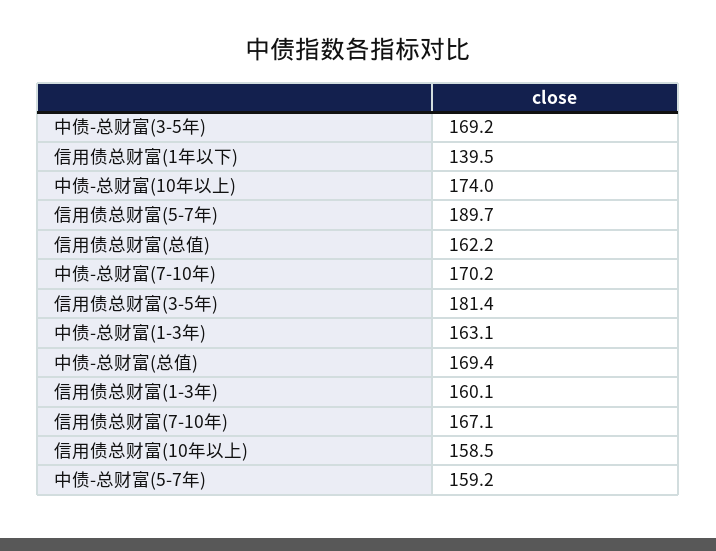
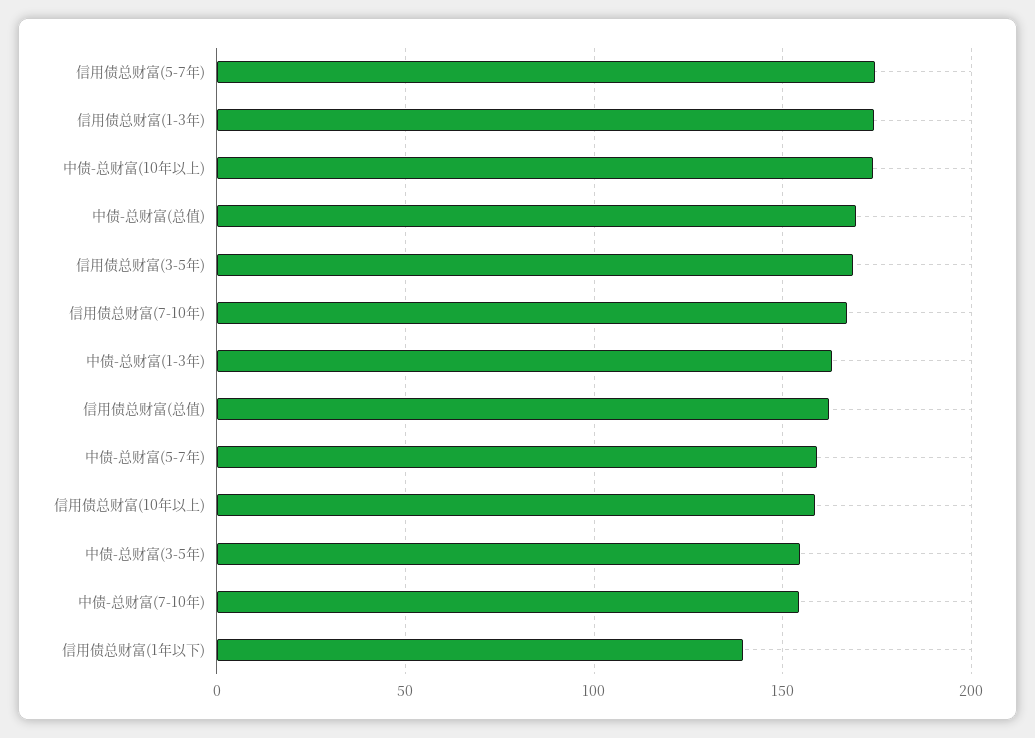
  {
-   "中债-总财富(3-5年)": 169.2,
+   "中债-总财富(3-5年)": 155,
    "信用债总财富(1年以下)": 139.5,
    "中债-总财富(10年以上)": 174,
-   "信用债总财富(5-7年)": 189.7,
+   "信用债总财富(5-7年)": 175,
    "信用债总财富(总值)": 162.2,
-   "中债-总财富(7-10年)": 170.2,
+   "中债-总财富(7-10年)": 155,
-   "信用债总财富(3-5年)": 181.4,
+   "信用债总财富(3-5年)": 170,
    "中债-总财富(1-3年)": 163.1,
    "中债-总财富(总值)": 169.4,
-   "信用债总财富(1-3年)": 160.1,
+   "信用债总财富(1-3年)": 175,
    "信用债总财富(7-10年)": 167.1,
    "信用债总财富(10年以上)": 158.5,
    "中债-总财富(5-7年)": 159.2
  }

